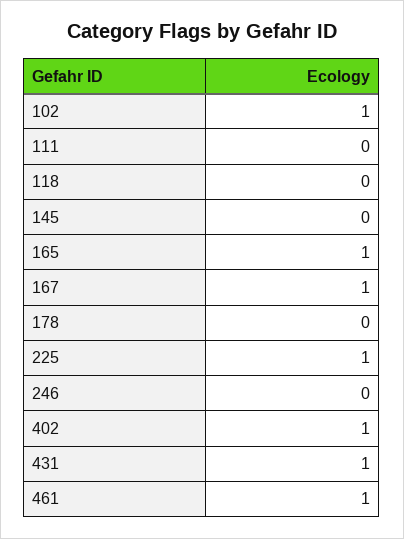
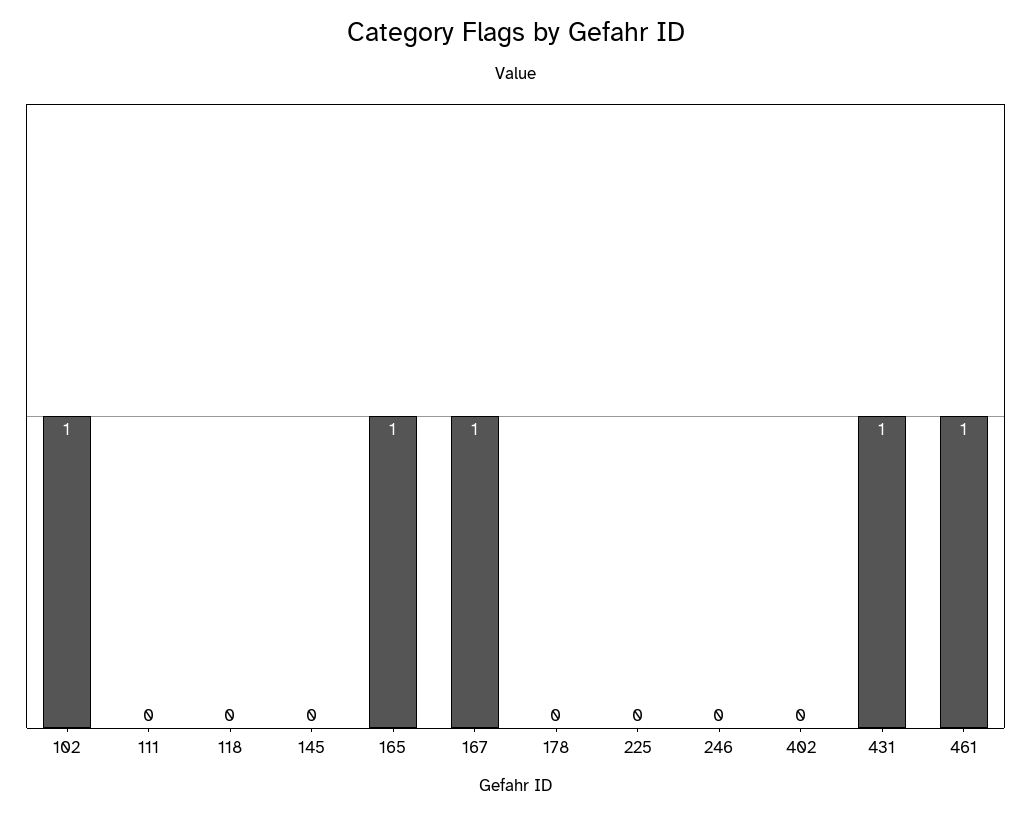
  {
    "102": 1,
    "111": 0,
    "118": 0,
    "145": 0,
    "165": 1,
    "167": 1,
    "178": 0,
-   "225": 1,
+   "225": 0,
    "246": 0,
-   "402": 1,
+   "402": 0,
    "431": 1,
    "461": 1
  }

